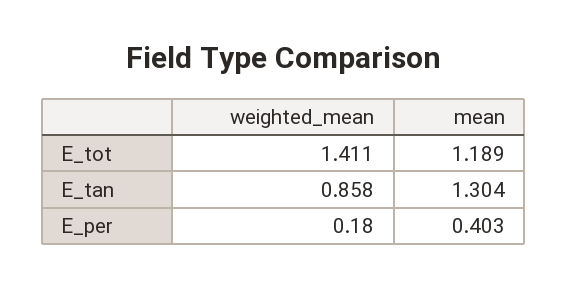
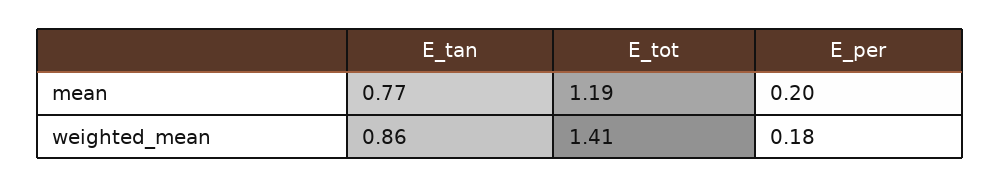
  {
    "weighted_mean": {
      "E_tot": 1.411,
      "E_tan": 0.858,
      "E_per": 0.18
    },
    "mean": {
      "E_tot": 1.189,
-     "E_tan": 1.304,
+     "E_tan": 0.77,
-     "E_per": 0.403
+     "E_per": 0.2
    }
  }

